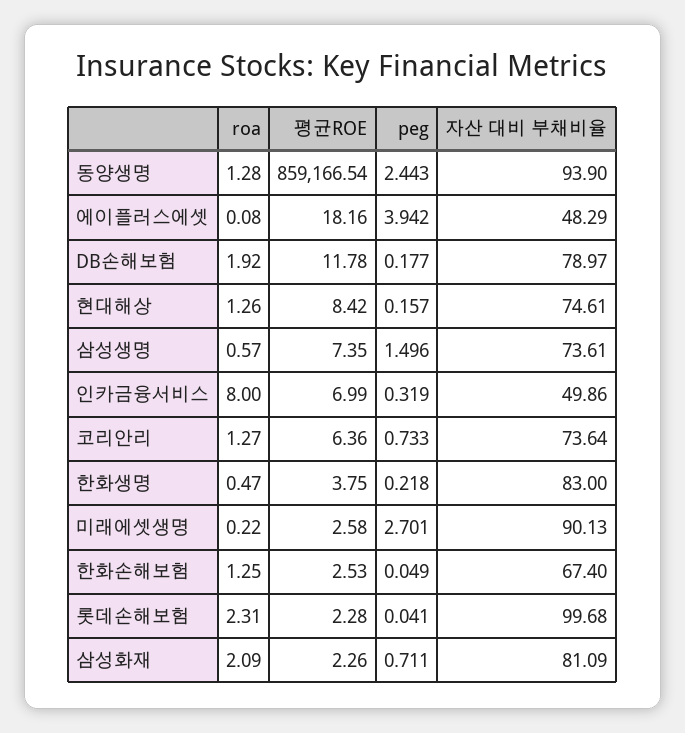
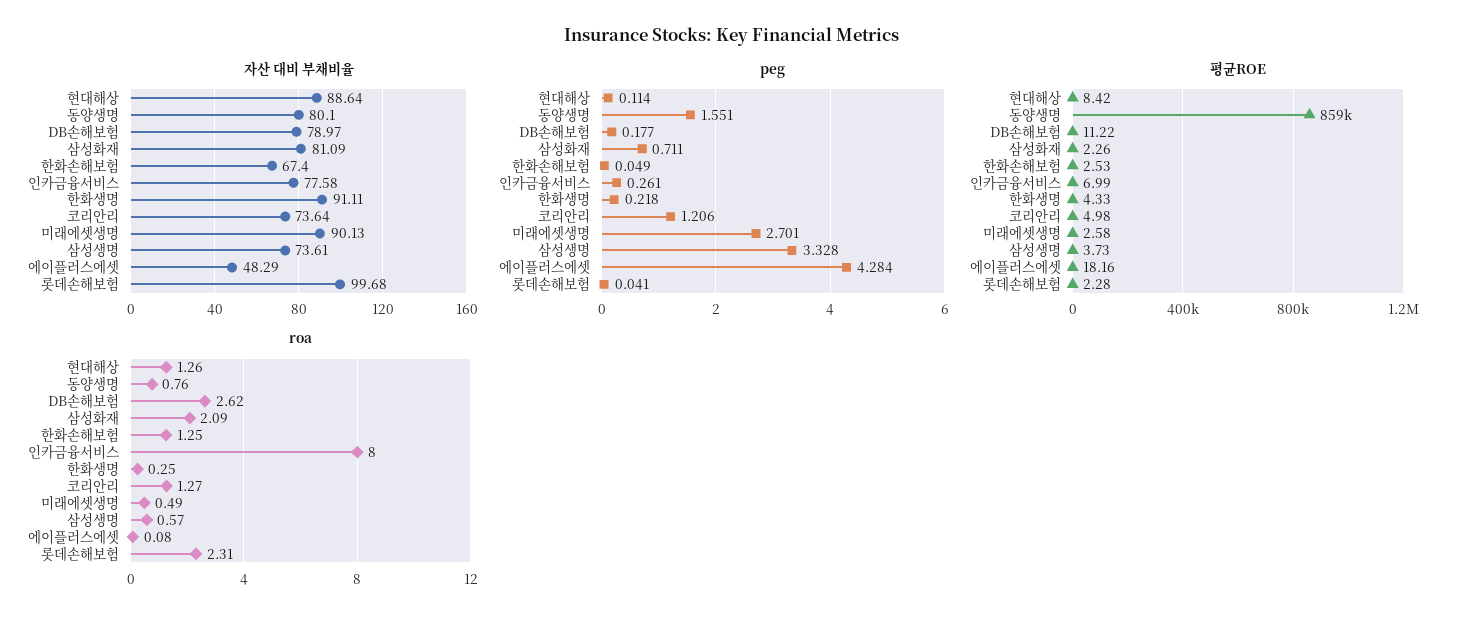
  {
    "roa": {
-     "동양생명": 1.28,
+     "동양생명": 0.76,
      "에이플러스에셋": 0.08,
-     "DB손해보험": 1.92,
+     "DB손해보험": 2.62,
      "현대해상": 1.26,
      "삼성생명": 0.57,
      "인카금융서비스": 8,
      "코리안리": 1.27,
-     "한화생명": 0.47,
+     "한화생명": 0.25,
-     "미래에셋생명": 0.22,
+     "미래에셋생명": 0.49,
      "한화손해보험": 1.25,
      "롯데손해보험": 2.31,
      "삼성화재": 2.09
    },
    "평균ROE": {
      "동양생명": 859166.54,
      "에이플러스에셋": 18.16,
-     "DB손해보험": 11.78,
+     "DB손해보험": 11.22,
      "현대해상": 8.42,
-     "삼성생명": 7.35,
+     "삼성생명": 3.73,
      "인카금융서비스": 6.99,
-     "코리안리": 6.36,
+     "코리안리": 4.98,
-     "한화생명": 3.75,
+     "한화생명": 4.33,
      "미래에셋생명": 2.58,
      "한화손해보험": 2.53,
      "롯데손해보험": 2.28,
      "삼성화재": 2.26
    },
    "peg": {
-     "동양생명": 2.443,
+     "동양생명": 1.551,
-     "에이플러스에셋": 3.942,
+     "에이플러스에셋": 4.284,
      "DB손해보험": 0.177,
-     "현대해상": 0.157,
+     "현대해상": 0.114,
-     "삼성생명": 1.496,
+     "삼성생명": 3.328,
-     "인카금융서비스": 0.319,
+     "인카금융서비스": 0.261,
-     "코리안리": 0.733,
+     "코리안리": 1.206,
      "한화생명": 0.218,
      "미래에셋생명": 2.701,
      "한화손해보험": 0.049,
      "롯데손해보험": 0.041,
      "삼성화재": 0.711
    },
    "자산 대비 부채비율": {
-     "동양생명": 93.9,
+     "동양생명": 80.1,
      "에이플러스에셋": 48.29,
      "DB손해보험": 78.97,
-     "현대해상": 74.61,
+     "현대해상": 88.64,
      "삼성생명": 73.61,
-     "인카금융서비스": 49.86,
+     "인카금융서비스": 77.58,
      "코리안리": 73.64,
-     "한화생명": 83,
+     "한화생명": 91.11,
      "미래에셋생명": 90.13,
      "한화손해보험": 67.4,
      "롯데손해보험": 99.68,
      "삼성화재": 81.09
    }
  }

